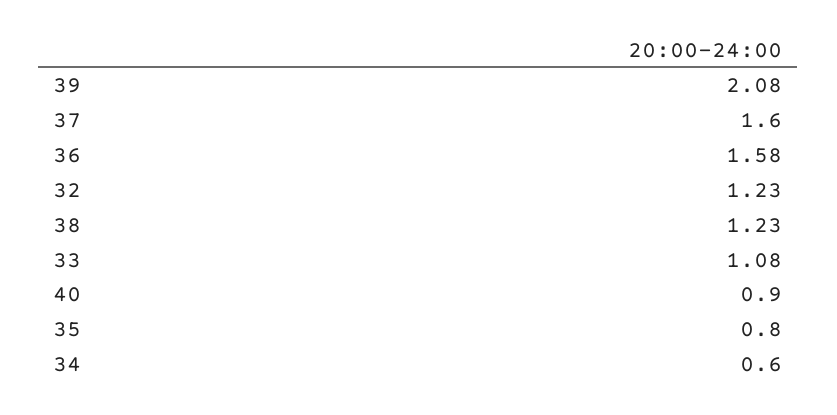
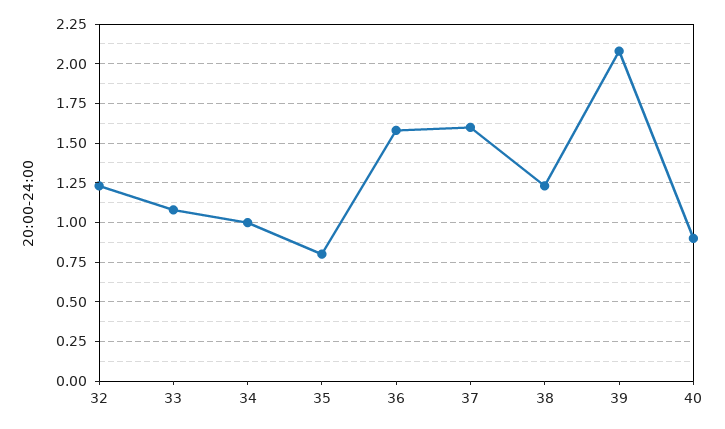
  {
    "39": 2.08,
    "37": 1.6,
    "36": 1.58,
    "32": 1.23,
    "38": 1.23,
    "33": 1.08,
    "40": 0.9,
    "35": 0.8,
-   "34": 0.6
+   "34": 1
  }

